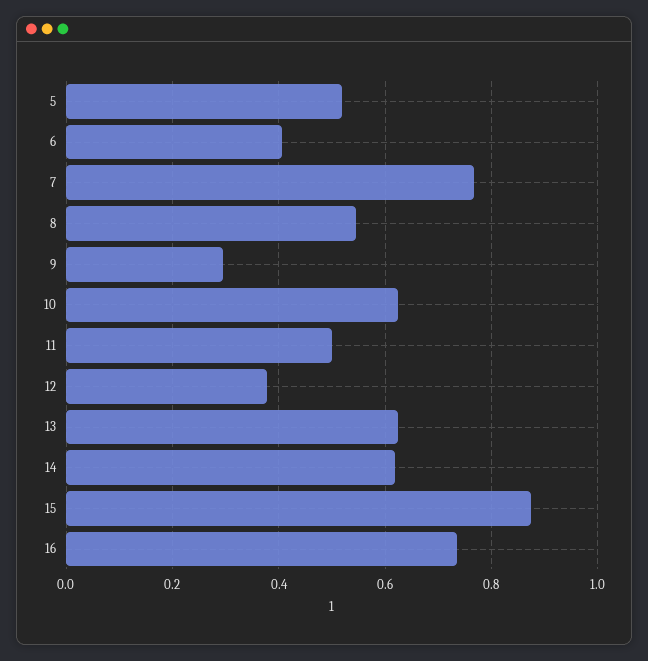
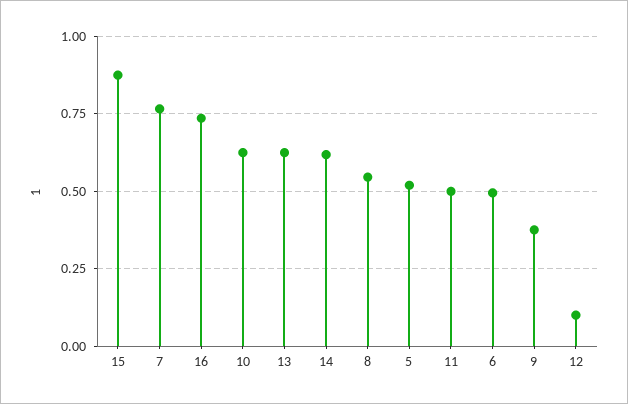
  {
    "5": 0.52,
-   "6": 0.4,
+   "6": 0.5,
    "7": 0.76,
    "8": 0.54,
-   "9": 0.3,
+   "9": 0.375,
    "10": 0.62,
    "11": 0.5,
-   "12": 0.38,
+   "12": 0.1,
    "13": 0.62,
    "14": 0.62,
    "15": 0.88,
    "16": 0.74
  }

